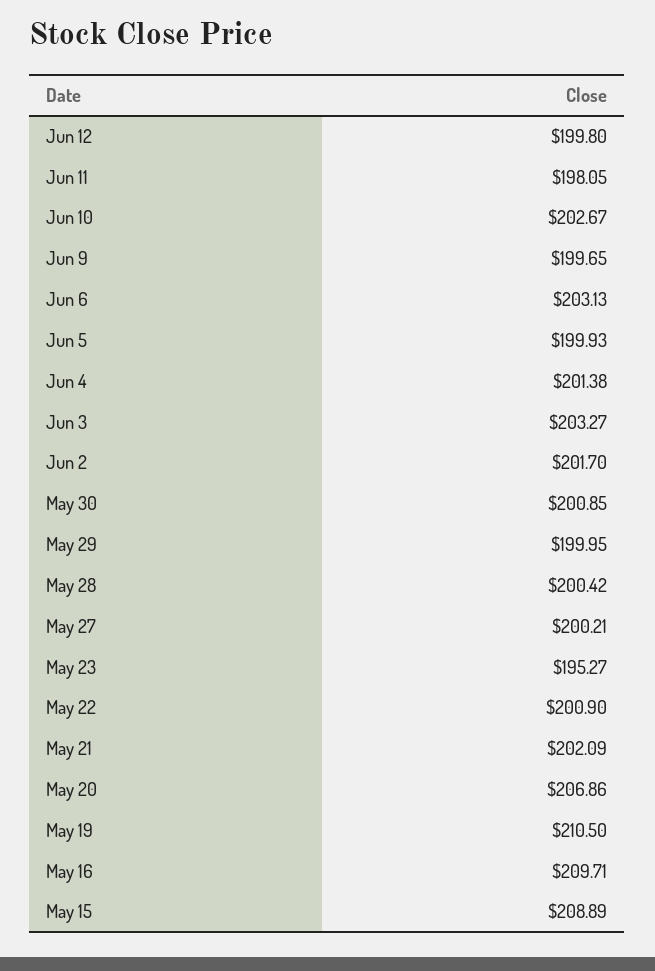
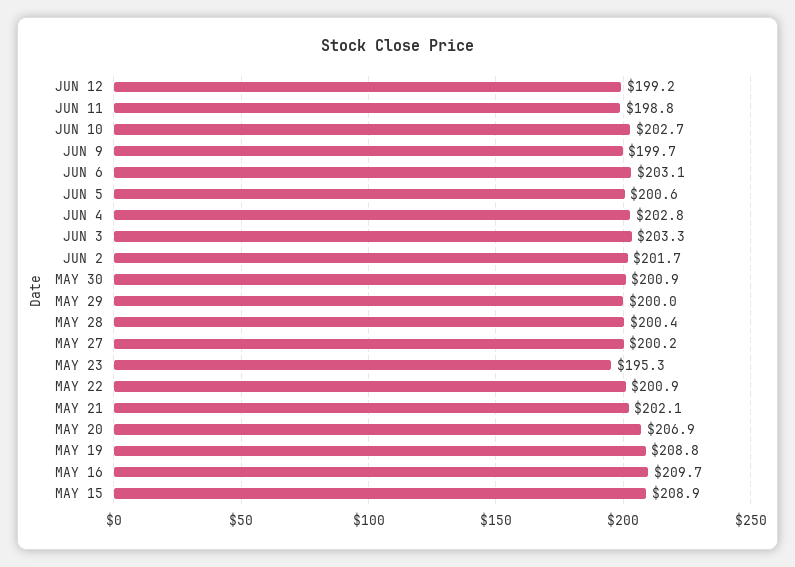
  {
-   "Jun 12": 199.8,
+   "Jun 12": 199.2,
-   "Jun 11": 198.05,
+   "Jun 11": 198.8,
    "Jun 10": 202.67,
    "Jun 9": 199.65,
    "Jun 6": 203.13,
-   "Jun 5": 199.93,
+   "Jun 5": 200.6,
-   "Jun 4": 201.38,
+   "Jun 4": 202.8,
    "Jun 3": 203.27,
    "Jun 2": 201.7,
    "May 30": 200.85,
    "May 29": 199.95,
    "May 28": 200.42,
    "May 27": 200.21,
    "May 23": 195.27,
    "May 22": 200.9,
    "May 21": 202.09,
    "May 20": 206.86,
-   "May 19": 210.5,
+   "May 19": 208.8,
    "May 16": 209.71,
    "May 15": 208.89
  }

